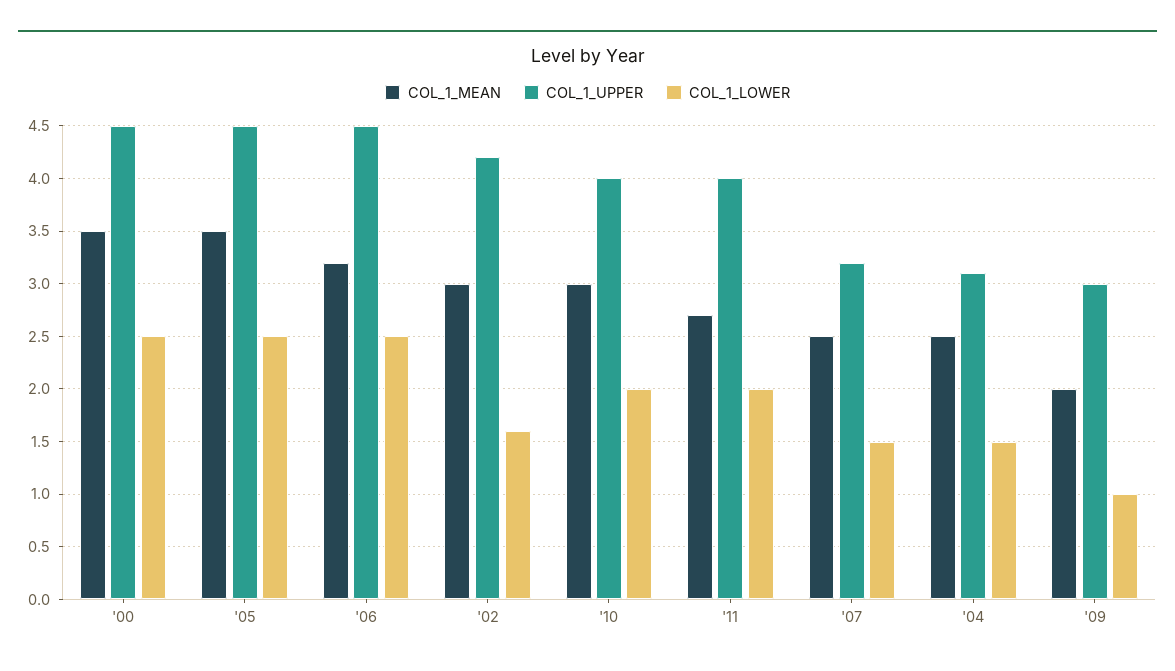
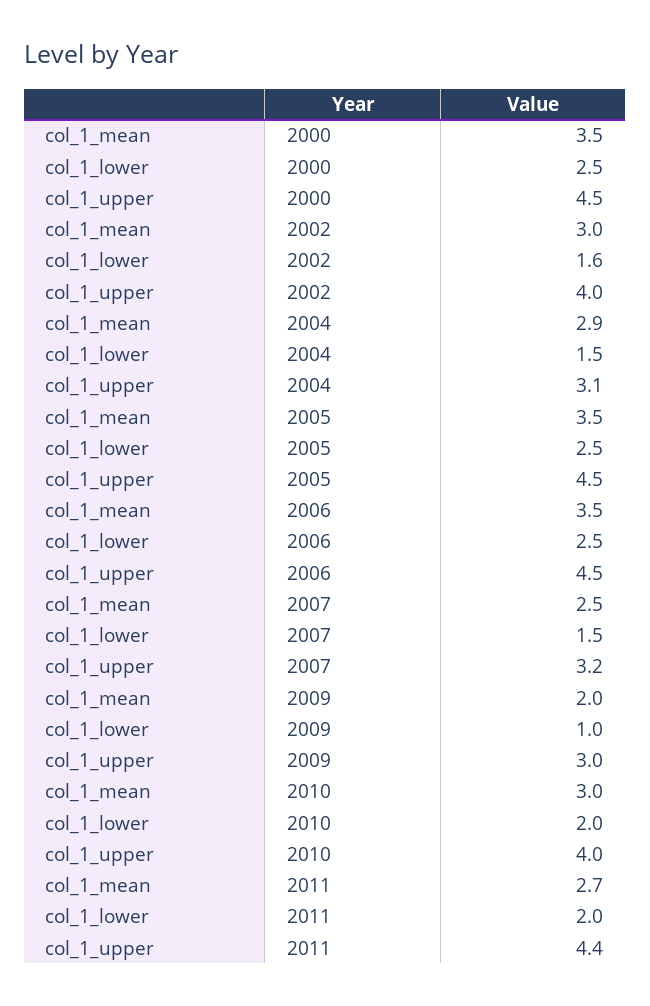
  {
    "COL_1_MEAN": {
      "'00": 3.5,
      "'05": 3.5,
-     "'06": 3.2,
+     "'06": 3.5,
      "'02": 3,
      "'10": 3,
      "'11": 2.7,
      "'07": 2.5,
-     "'04": 2.5,
+     "'04": 2.9,
      "'09": 2
    },
    "COL_1_UPPER": {
      "'00": 4.5,
      "'05": 4.5,
      "'06": 4.5,
-     "'02": 4.2,
+     "'02": 4,
      "'10": 4,
-     "'11": 4,
+     "'11": 4.4,
      "'07": 3.2,
      "'04": 3.1,
      "'09": 3
    },
    "COL_1_LOWER": {
      "'00": 2.5,
      "'05": 2.5,
      "'06": 2.5,
      "'02": 1.6,
      "'10": 2,
      "'11": 2,
      "'07": 1.5,
      "'04": 1.5,
      "'09": 1
    }
  }

